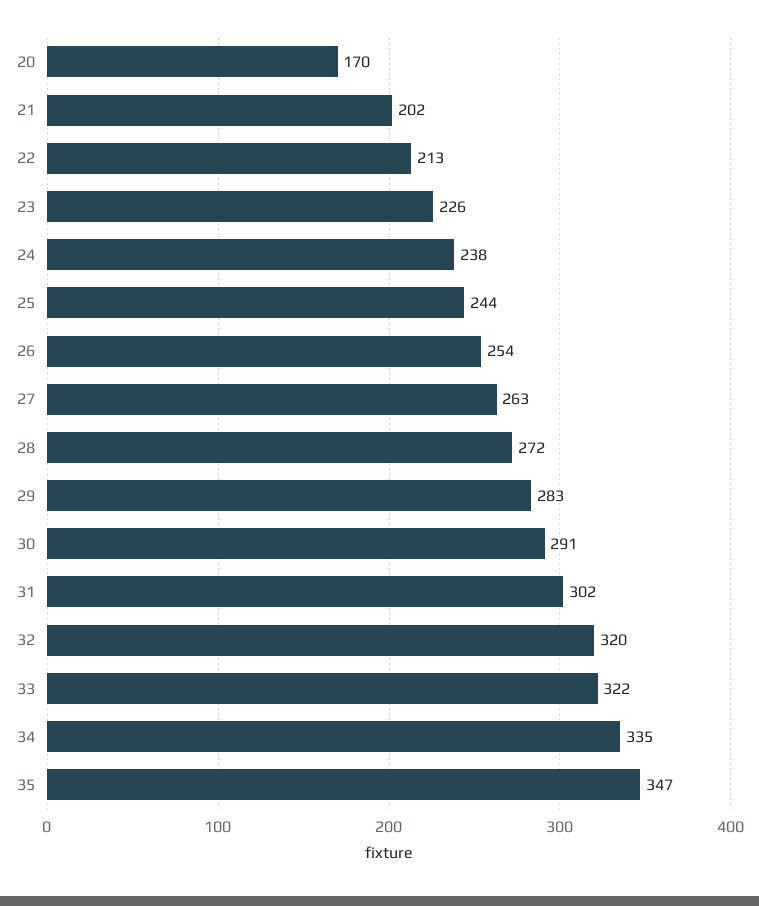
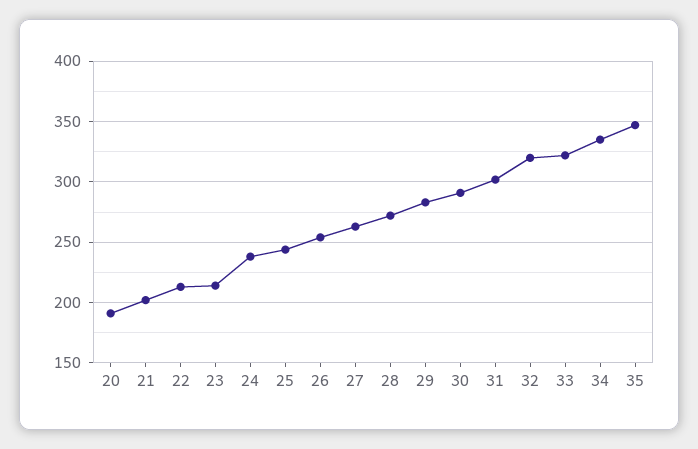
  {
-   "20": 170,
+   "20": 190,
    "21": 202,
    "22": 213,
-   "23": 226,
+   "23": 215,
    "24": 238,
    "25": 244,
    "26": 254,
    "27": 263,
    "28": 272,
    "29": 283,
    "30": 291,
    "31": 302,
    "32": 320,
    "33": 322,
    "34": 335,
    "35": 347
  }

